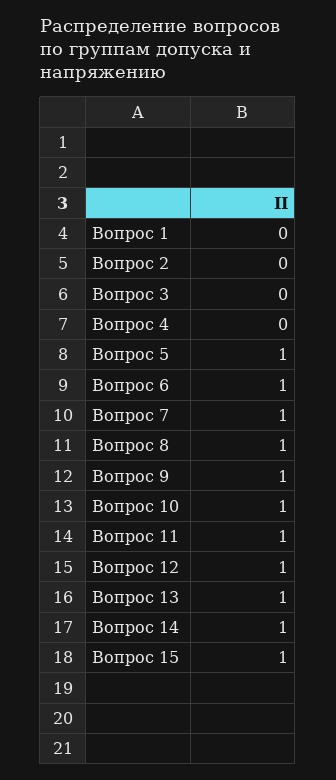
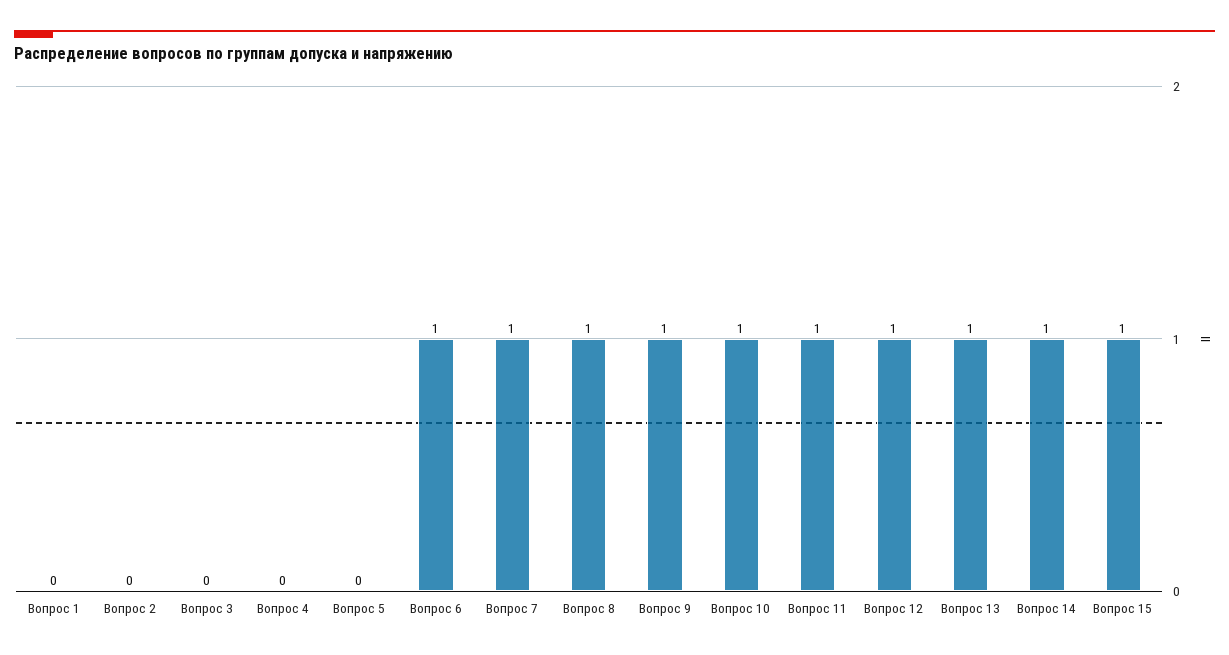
  {
    "Вопрос 1": 0,
    "Вопрос 2": 0,
    "Вопрос 3": 0,
    "Вопрос 4": 0,
-   "Вопрос 5": 1,
+   "Вопрос 5": 0,
    "Вопрос 6": 1,
    "Вопрос 7": 1,
    "Вопрос 8": 1,
    "Вопрос 9": 1,
    "Вопрос 10": 1,
    "Вопрос 11": 1,
    "Вопрос 12": 1,
    "Вопрос 13": 1,
    "Вопрос 14": 1,
    "Вопрос 15": 1
  }

